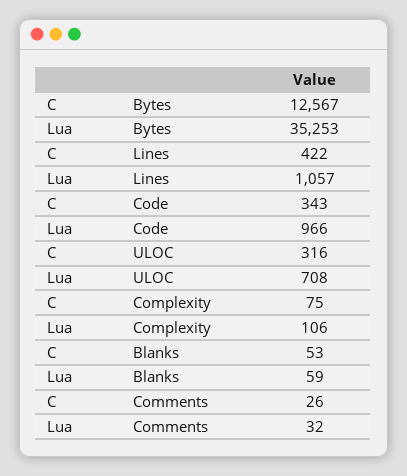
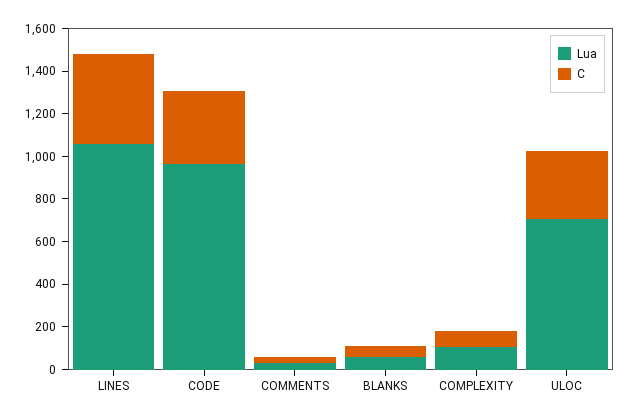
  {
    "C": {
-     "Bytes": 12567,
      "Lines": 422,
      "Code": 343,
      "ULOC": 316,
      "Complexity": 75,
      "Blanks": 53,
      "Comments": 26
    },
    "Lua": {
-     "Bytes": 35253,
      "Lines": 1057,
      "Code": 966,
      "ULOC": 708,
      "Complexity": 106,
      "Blanks": 59,
      "Comments": 32
    }
  }

